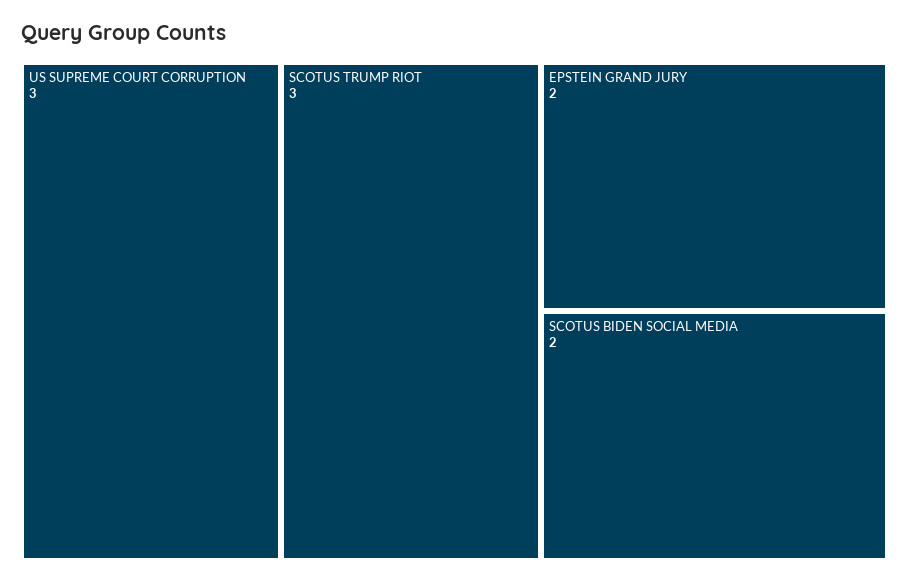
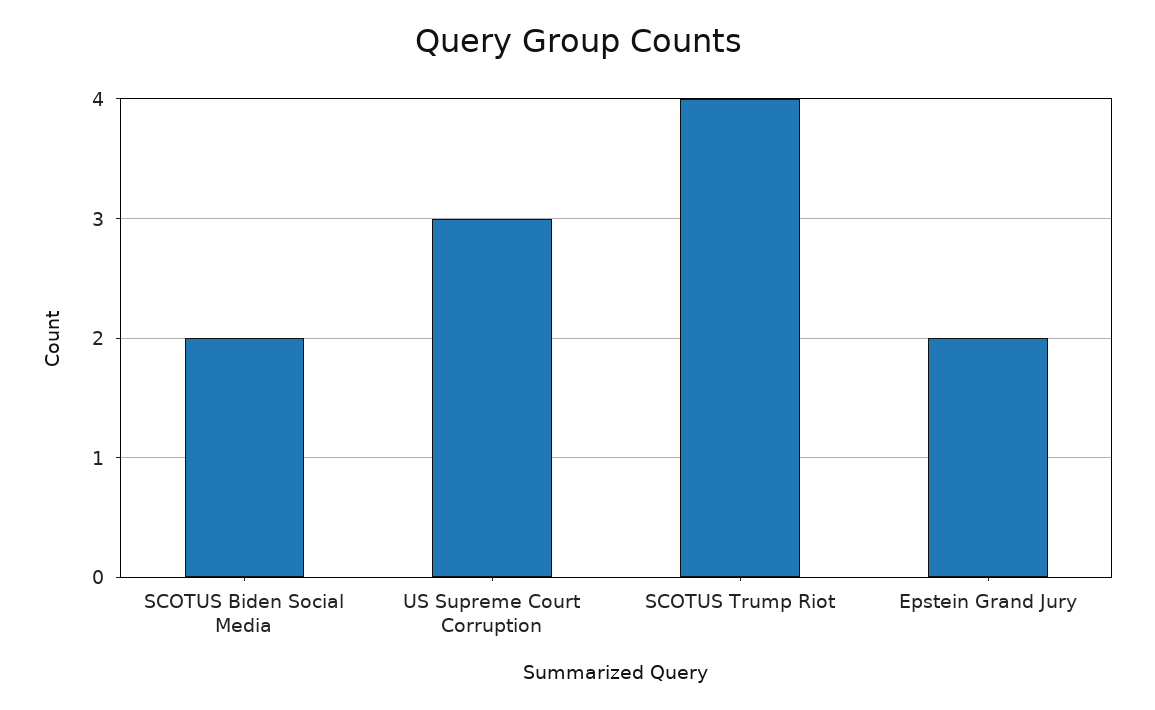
  {
    "US SUPREME COURT CORRUPTION": 3,
-   "SCOTUS TRUMP RIOT": 3,
+   "SCOTUS TRUMP RIOT": 4,
    "EPSTEIN GRAND JURY": 2,
    "SCOTUS BIDEN SOCIAL MEDIA": 2
  }

